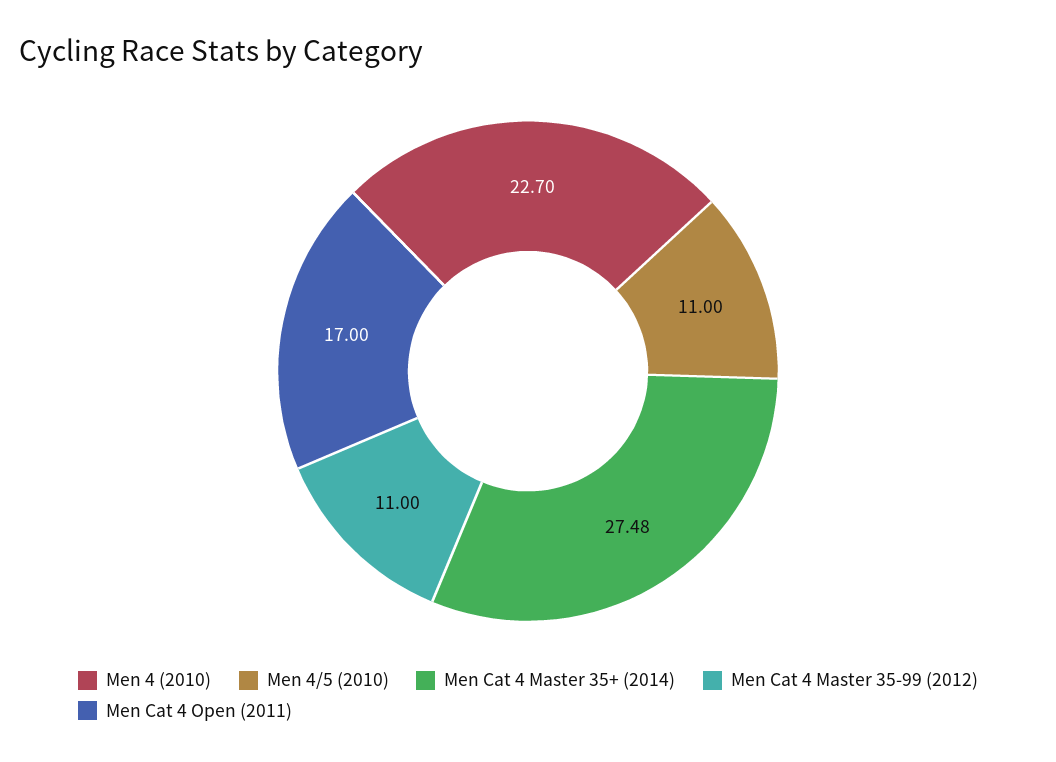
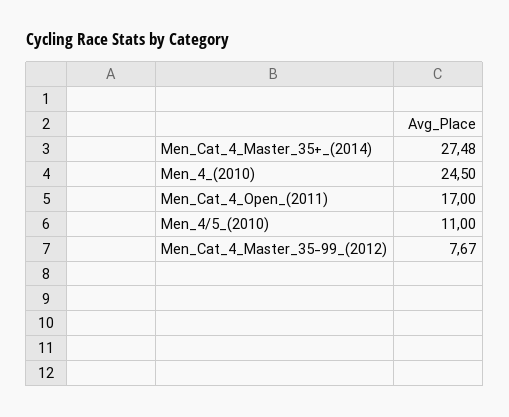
  {
-   "Men 4 (2010)": 22.7,
+   "Men 4 (2010)": 24.5,
    "Men 4/5 (2010)": 11,
    "Men Cat 4 Master 35+ (2014)": 27.48,
-   "Men Cat 4 Master 35-99 (2012)": 11,
+   "Men Cat 4 Master 35-99 (2012)": 7.67,
    "Men Cat 4 Open (2011)": 17
  }

